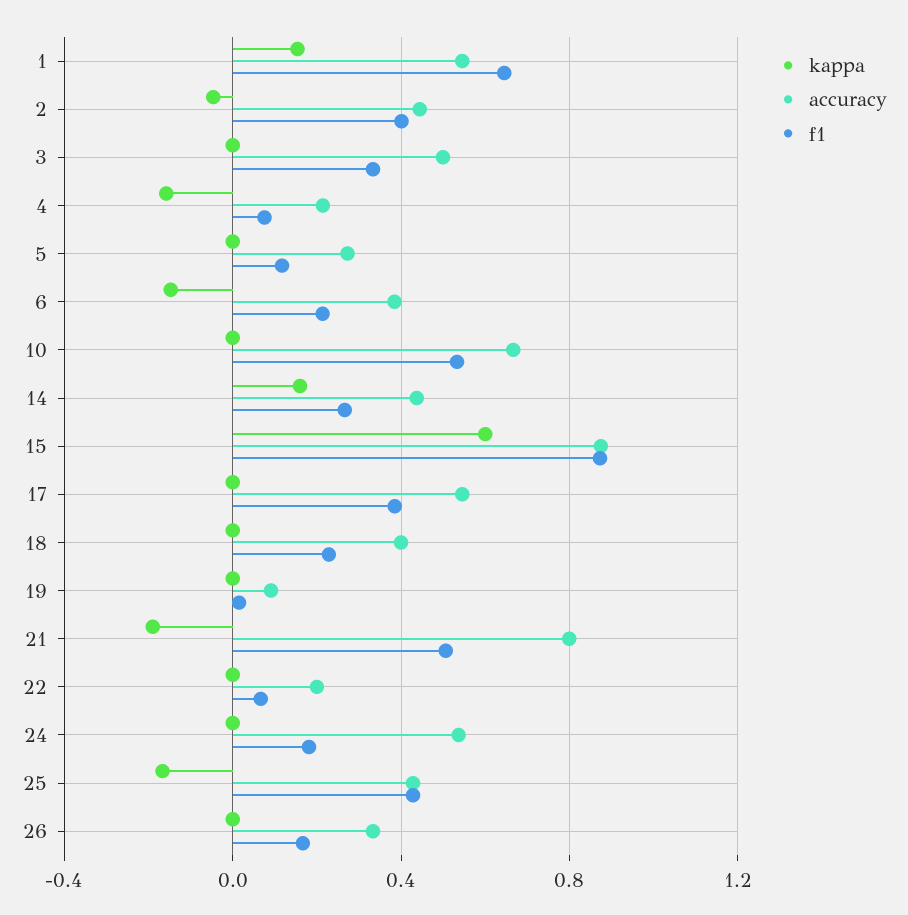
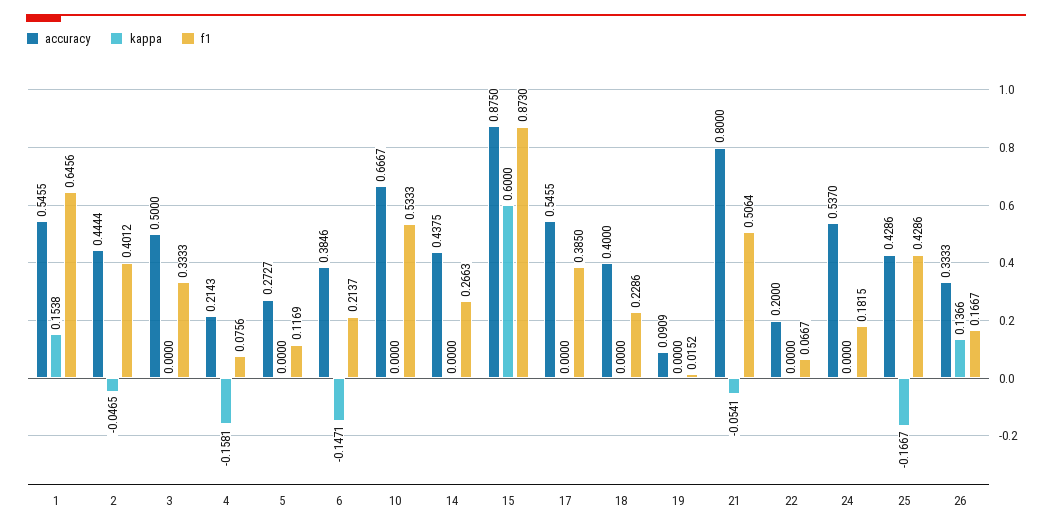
  {
    "kappa": {
      "1": 0.1538,
      "2": -0.0465,
      "3": 0,
      "4": -0.1581,
      "5": 0,
      "6": -0.1471,
      "10": 0,
-     "14": 0.15,
+     "14": 0,
      "15": 0.6,
      "17": 0,
      "18": 0,
      "19": 0,
-     "21": -0.2,
+     "21": -0.0541,
      "22": 0,
      "24": 0,
      "25": -0.1667,
-     "26": 0
+     "26": 0.1366
    },
    "accuracy": {
      "1": 0.5455,
      "2": 0.4444,
      "3": 0.5,
      "4": 0.2143,
      "5": 0.2727,
      "6": 0.3846,
      "10": 0.6667,
      "14": 0.4375,
      "15": 0.875,
      "17": 0.5455,
      "18": 0.4,
      "19": 0.0909,
      "21": 0.8,
      "22": 0.2,
      "24": 0.537,
      "25": 0.4286,
      "26": 0.3333
    },
    "f1": {
      "1": 0.6456,
      "2": 0.4012,
      "3": 0.3333,
      "4": 0.0756,
      "5": 0.1169,
      "6": 0.2137,
      "10": 0.5333,
      "14": 0.2663,
      "15": 0.873,
      "17": 0.385,
      "18": 0.2286,
      "19": 0.0152,
      "21": 0.5064,
      "22": 0.0667,
      "24": 0.1815,
      "25": 0.4286,
      "26": 0.1667
    }
  }

